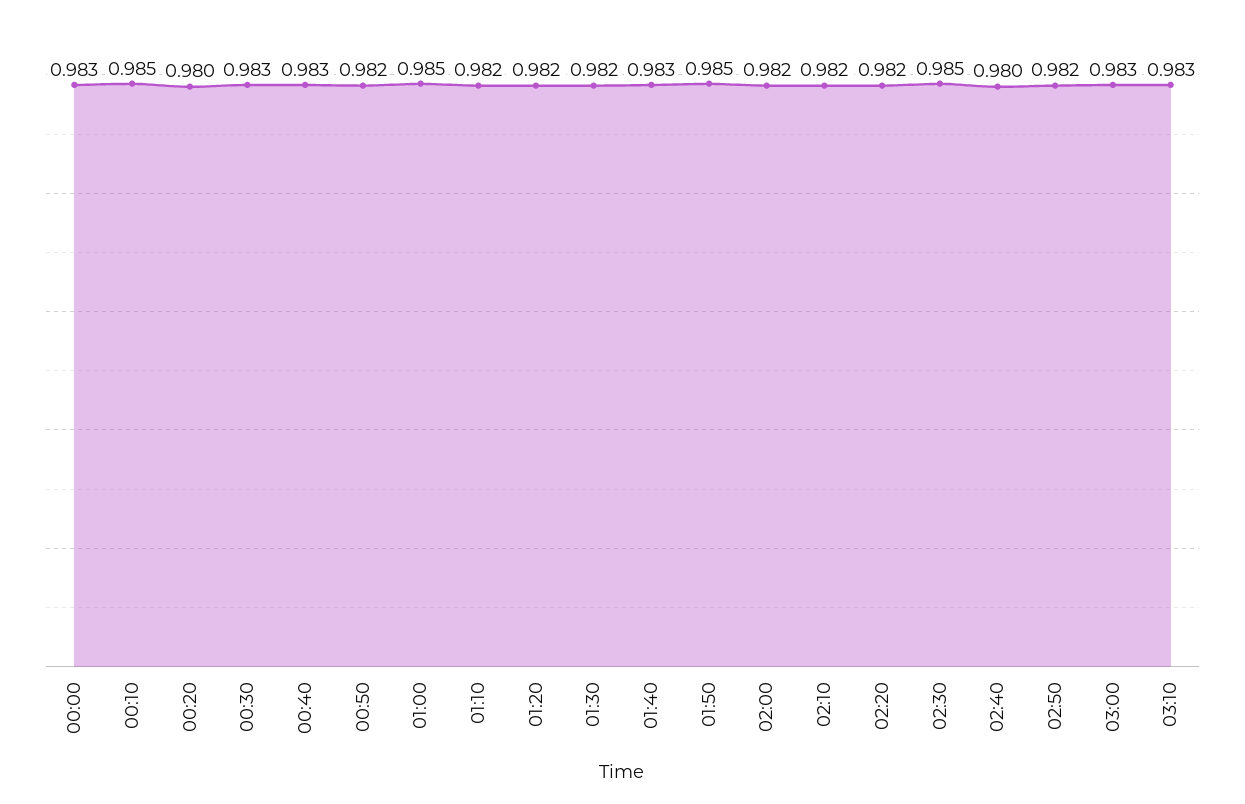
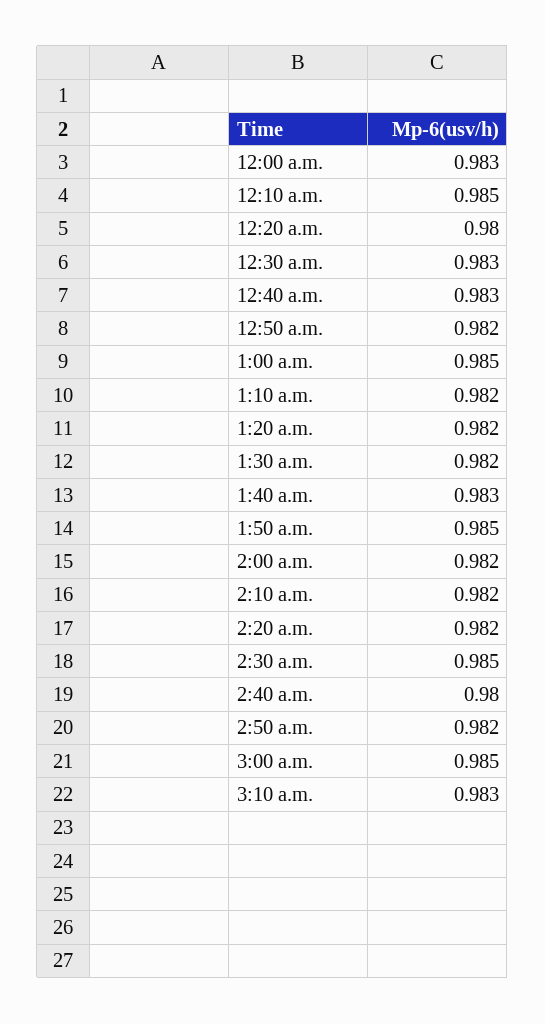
  {
    "00:00": 0.983,
    "00:10": 0.985,
    "00:20": 0.98,
    "00:30": 0.983,
    "00:40": 0.983,
    "00:50": 0.982,
    "01:00": 0.985,
    "01:10": 0.982,
    "01:20": 0.982,
    "01:30": 0.982,
    "01:40": 0.983,
    "01:50": 0.985,
    "02:00": 0.982,
    "02:10": 0.982,
    "02:20": 0.982,
    "02:30": 0.985,
    "02:40": 0.98,
    "02:50": 0.982,
-   "03:00": 0.983,
+   "03:00": 0.985,
    "03:10": 0.983
  }

